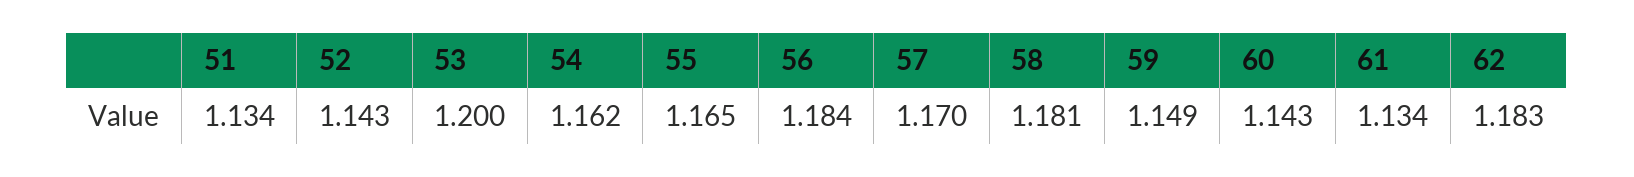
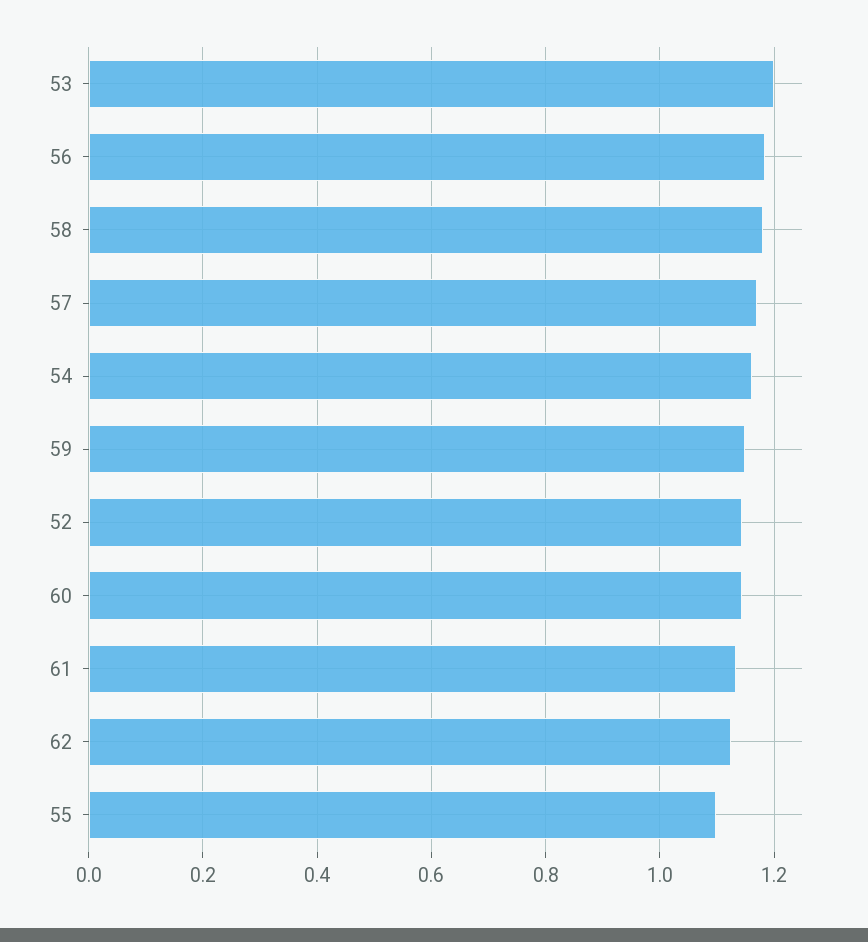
  {
-   "51": 1.134,
    "52": 1.143,
    "53": 1.2,
    "54": 1.162,
-   "55": 1.165,
+   "55": 1.1,
    "56": 1.184,
    "57": 1.17,
    "58": 1.181,
    "59": 1.149,
    "60": 1.143,
    "61": 1.134,
-   "62": 1.183
+   "62": 1.12
  }

